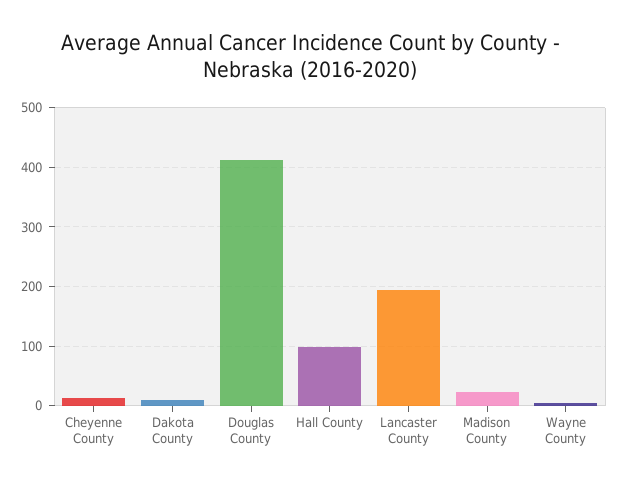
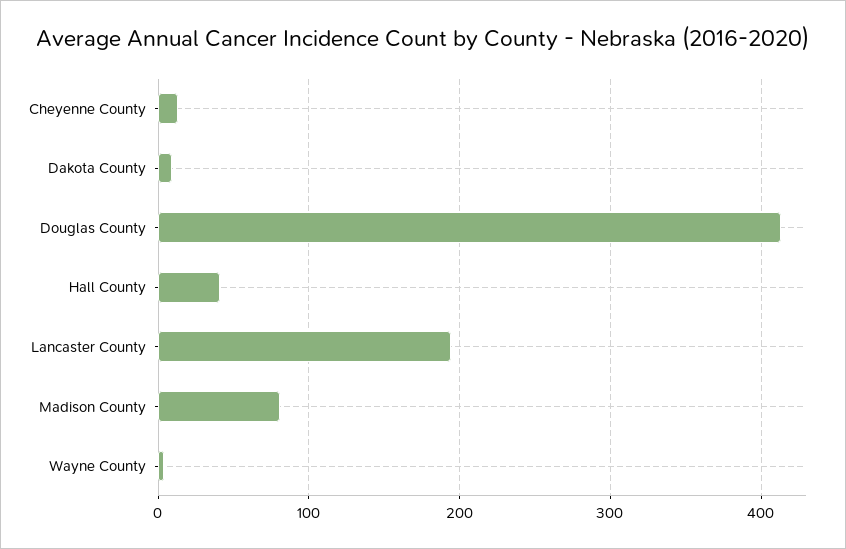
  {
    "Cheyenne County": 10,
    "Dakota County": 10,
    "Douglas County": 410,
-   "Hall County": 100,
+   "Hall County": 40,
    "Lancaster County": 190,
-   "Madison County": 20,
+   "Madison County": 80,
    "Wayne County": 0
  }

